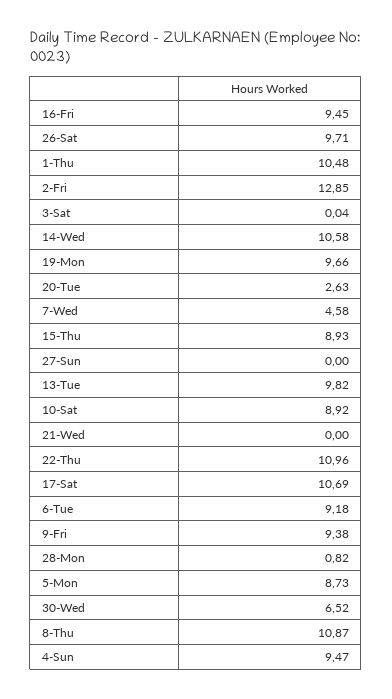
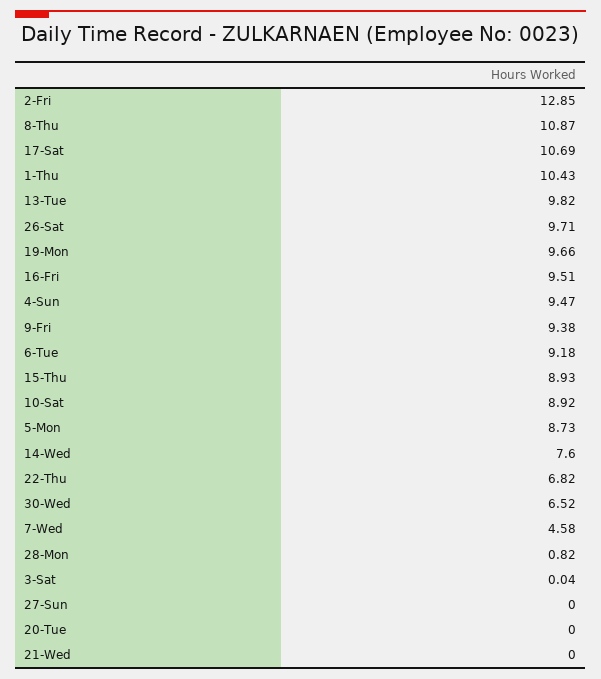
  {
-   "16-Fri": 9.45,
+   "16-Fri": 9.51,
    "26-Sat": 9.71,
-   "1-Thu": 10.48,
+   "1-Thu": 10.43,
    "2-Fri": 12.85,
    "3-Sat": 0.04,
-   "14-Wed": 10.58,
+   "14-Wed": 7.6,
    "19-Mon": 9.66,
-   "20-Tue": 2.63,
+   "20-Tue": 0,
    "7-Wed": 4.58,
    "15-Thu": 8.93,
    "27-Sun": 0,
    "13-Tue": 9.82,
    "10-Sat": 8.92,
    "21-Wed": 0,
-   "22-Thu": 10.96,
+   "22-Thu": 6.82,
    "17-Sat": 10.69,
    "6-Tue": 9.18,
    "9-Fri": 9.38,
    "28-Mon": 0.82,
    "5-Mon": 8.73,
    "30-Wed": 6.52,
    "8-Thu": 10.87,
    "4-Sun": 9.47
  }

